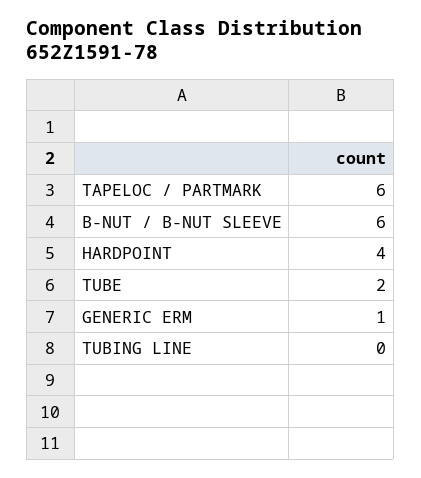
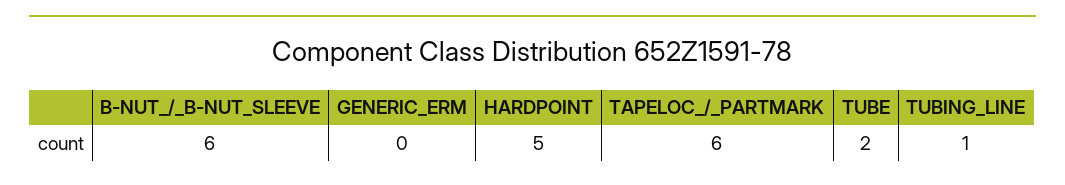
  {
    "TAPELOC / PARTMARK": 6,
    "B-NUT / B-NUT SLEEVE": 6,
-   "HARDPOINT": 4,
+   "HARDPOINT": 5,
    "TUBE": 2,
-   "GENERIC ERM": 1,
+   "GENERIC ERM": 0,
-   "TUBING LINE": 0
+   "TUBING LINE": 1
  }

